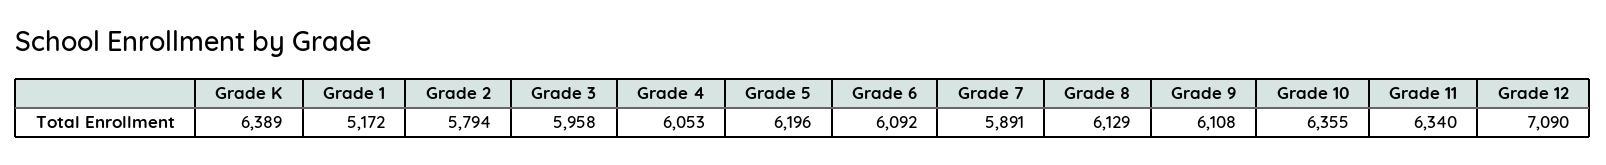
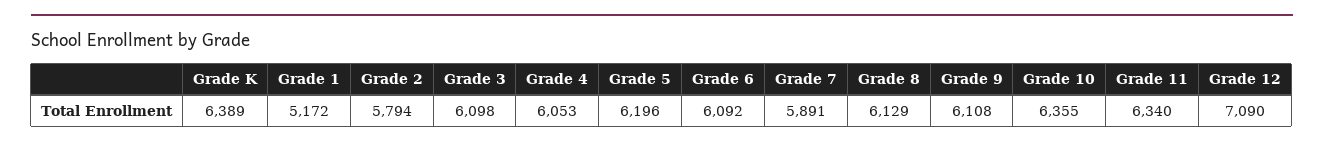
  {
    "Grade K": 6389,
    "Grade 1": 5172,
    "Grade 2": 5794,
-   "Grade 3": 5958,
+   "Grade 3": 6098,
    "Grade 4": 6053,
    "Grade 5": 6196,
    "Grade 6": 6092,
    "Grade 7": 5891,
    "Grade 8": 6129,
    "Grade 9": 6108,
    "Grade 10": 6355,
    "Grade 11": 6340,
    "Grade 12": 7090
  }

